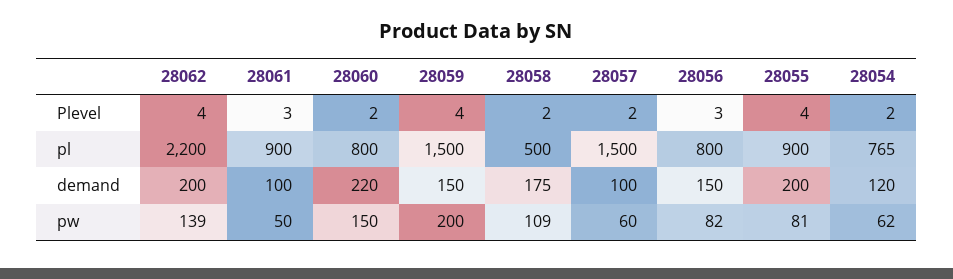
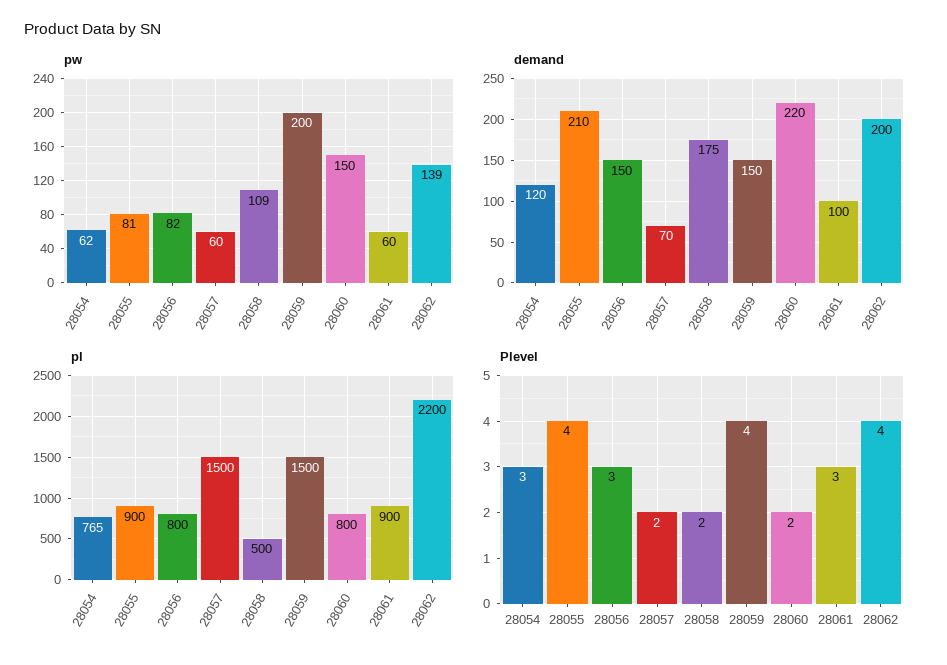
  {
    "Plevel": {
      "28062": 4,
      "28061": 3,
      "28060": 2,
      "28059": 4,
      "28058": 2,
      "28057": 2,
      "28056": 3,
      "28055": 4,
-     "28054": 2
+     "28054": 3
    },
    "pl": {
      "28062": 2200,
      "28061": 900,
      "28060": 800,
      "28059": 1500,
      "28058": 500,
      "28057": 1500,
      "28056": 800,
      "28055": 900,
      "28054": 765
    },
    "demand": {
      "28062": 200,
      "28061": 100,
      "28060": 220,
      "28059": 150,
      "28058": 175,
-     "28057": 100,
+     "28057": 70,
      "28056": 150,
-     "28055": 200,
+     "28055": 210,
      "28054": 120
    },
    "pw": {
      "28062": 139,
-     "28061": 50,
+     "28061": 60,
      "28060": 150,
      "28059": 200,
      "28058": 109,
      "28057": 60,
      "28056": 82,
      "28055": 81,
      "28054": 62
    }
  }

